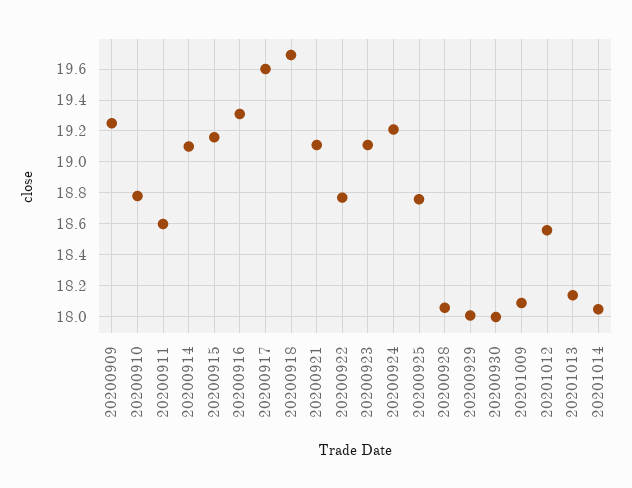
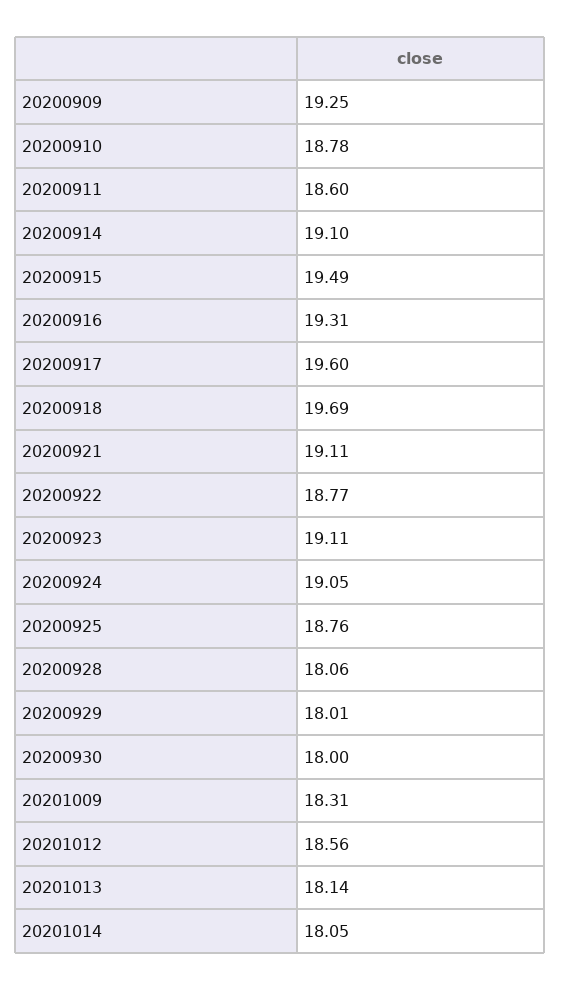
  {
    "20200909": 19.25,
    "20200910": 18.78,
    "20200911": 18.6,
    "20200914": 19.1,
-   "20200915": 19.15,
+   "20200915": 19.49,
    "20200916": 19.31,
    "20200917": 19.6,
    "20200918": 19.69,
    "20200921": 19.11,
    "20200922": 18.77,
    "20200923": 19.11,
-   "20200924": 19.2,
+   "20200924": 19.05,
    "20200925": 18.76,
    "20200928": 18.06,
    "20200929": 18.01,
    "20200930": 18,
-   "20201009": 18.1,
+   "20201009": 18.31,
    "20201012": 18.56,
    "20201013": 18.14,
    "20201014": 18.05
  }

